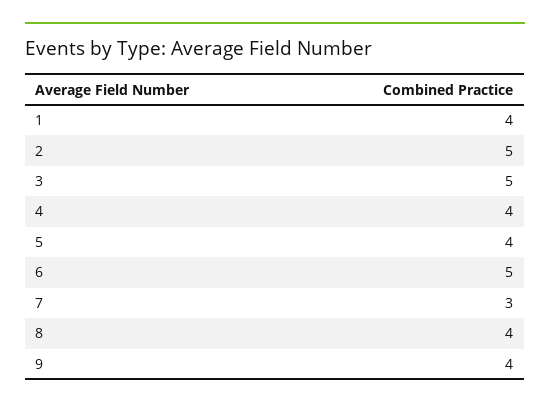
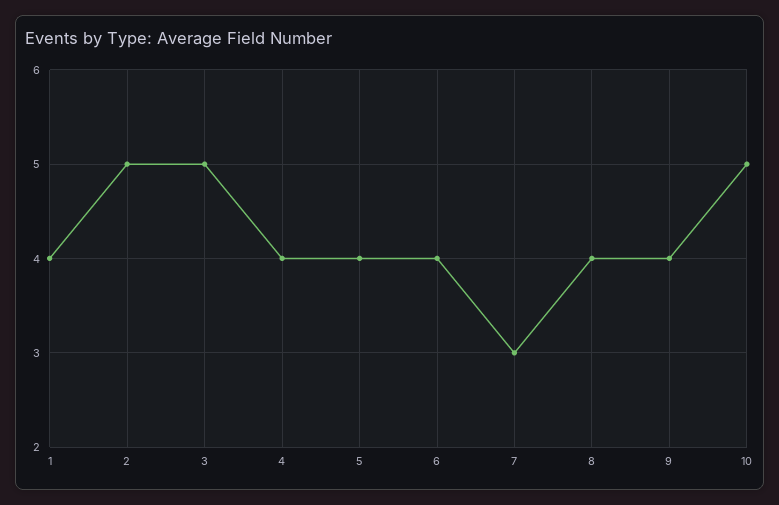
  {
    "1": 4,
    "2": 5,
    "3": 5,
    "4": 4,
    "5": 4,
-   "6": 5,
+   "6": 4,
    "7": 3,
    "8": 4,
-   "9": 4
+   "9": 4,
+   "10": 5
  }

